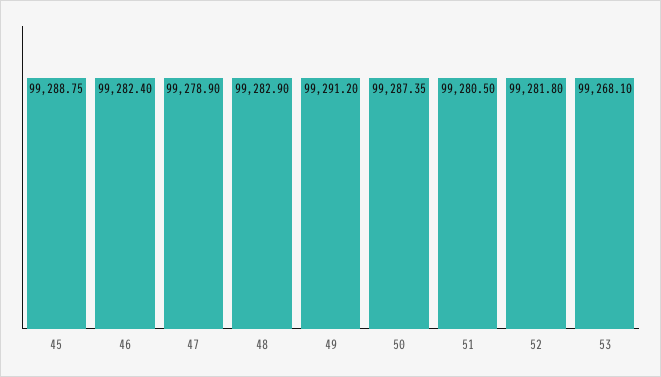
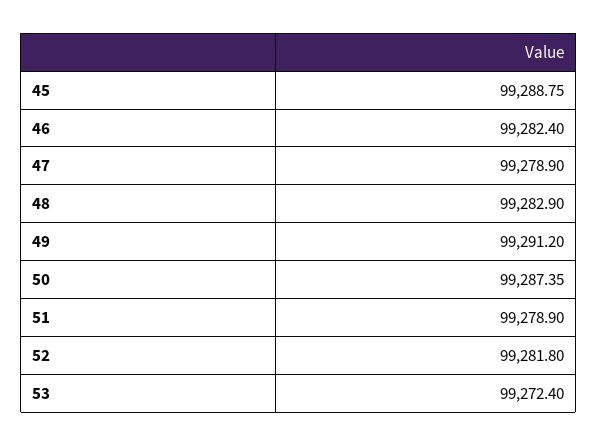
  {
    "45": 99288.75,
    "46": 99282.4,
    "47": 99278.9,
    "48": 99282.9,
    "49": 99291.2,
    "50": 99287.35,
-   "51": 99280.5,
+   "51": 99278.9,
    "52": 99281.8,
-   "53": 99268.1
+   "53": 99272.4
  }

